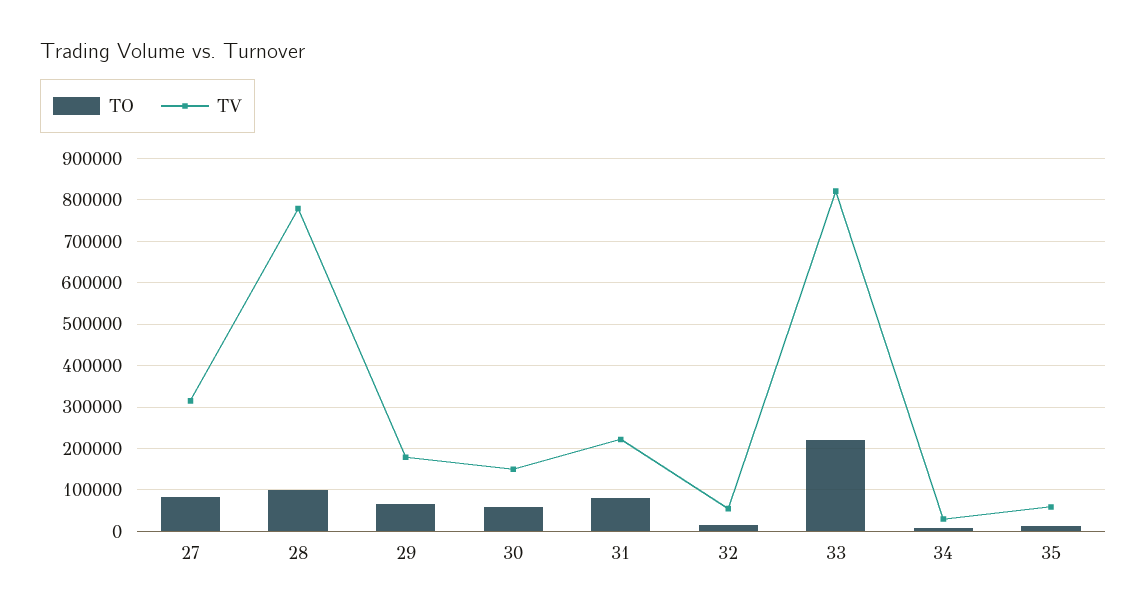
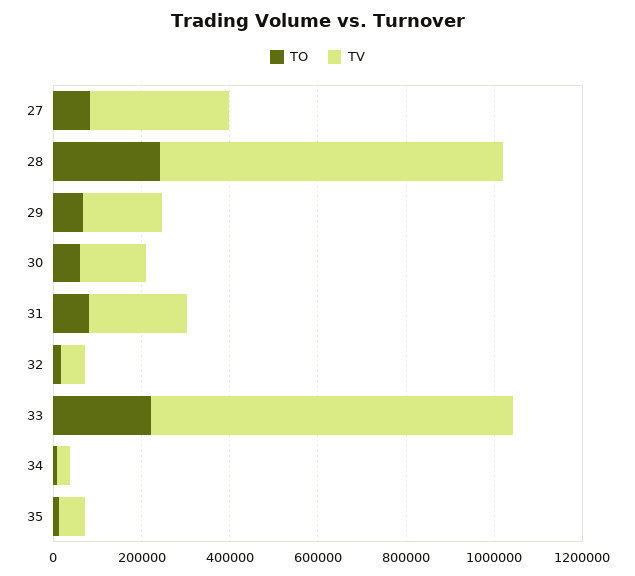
  {
    "TO": {
      "27": 80000,
-     "28": 100000,
+     "28": 250000,
      "29": 60000,
      "30": 60000,
      "31": 80000,
      "32": 20000,
      "33": 220000,
      "34": 0,
      "35": 20000
    },
    "TV": {
      "27": 320000,
      "28": 780000,
      "29": 180000,
      "30": 160000,
      "31": 220000,
      "32": 60000,
      "33": 820000,
      "34": 40000,
      "35": 60000
    }
  }

